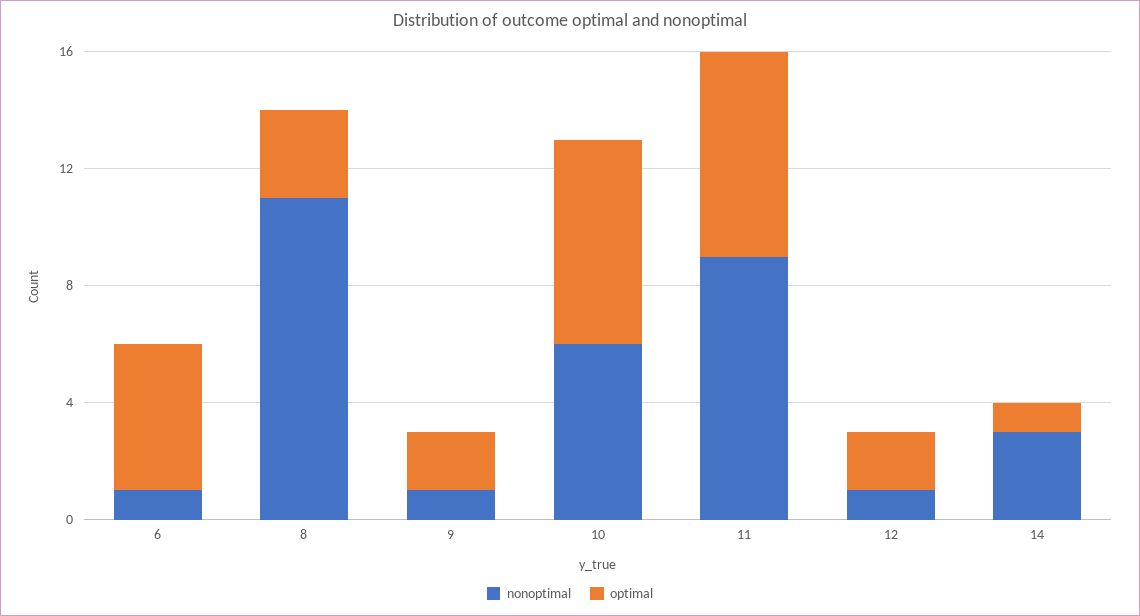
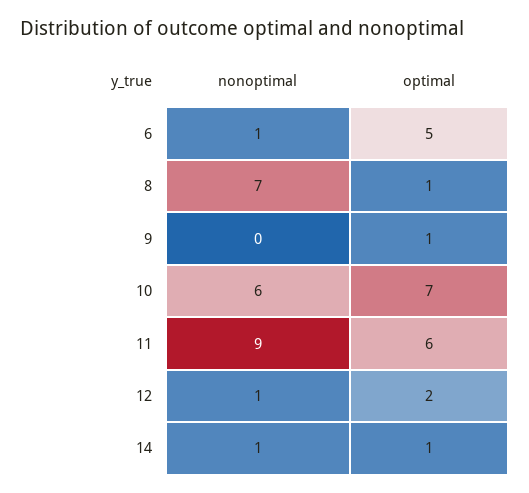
  {
    "nonoptimal": {
      "6": 1,
-     "8": 11,
+     "8": 7,
-     "9": 1,
+     "9": 0,
      "10": 6,
      "11": 9,
      "12": 1,
-     "14": 3
+     "14": 1
    },
    "optimal": {
      "6": 5,
-     "8": 3,
+     "8": 1,
-     "9": 2,
+     "9": 1,
      "10": 7,
-     "11": 7,
+     "11": 6,
      "12": 2,
      "14": 1
    }
  }

